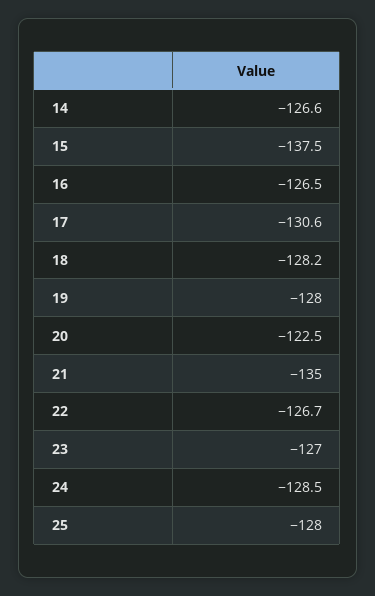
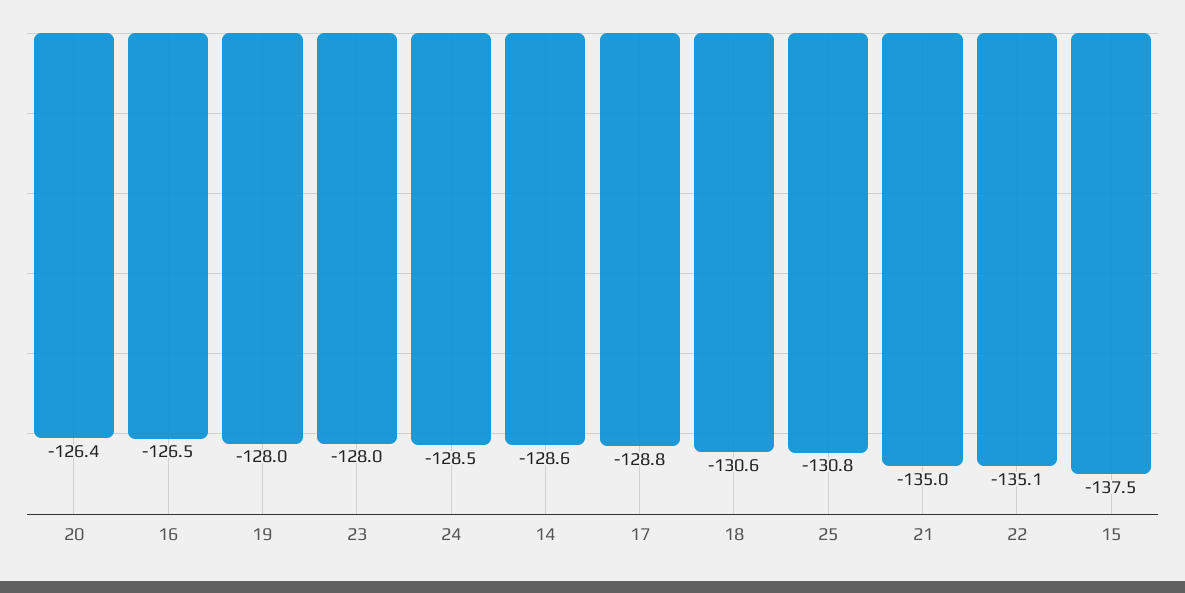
  {
-   "14": -126.6,
+   "14": -128.6,
    "15": -137.5,
    "16": -126.5,
-   "17": -130.6,
+   "17": -128.8,
-   "18": -128.2,
+   "18": -130.6,
    "19": -128,
-   "20": -122.5,
+   "20": -126.4,
    "21": -135,
-   "22": -126.7,
+   "22": -135.1,
-   "23": -127,
+   "23": -128,
    "24": -128.5,
-   "25": -128
+   "25": -130.8
  }

